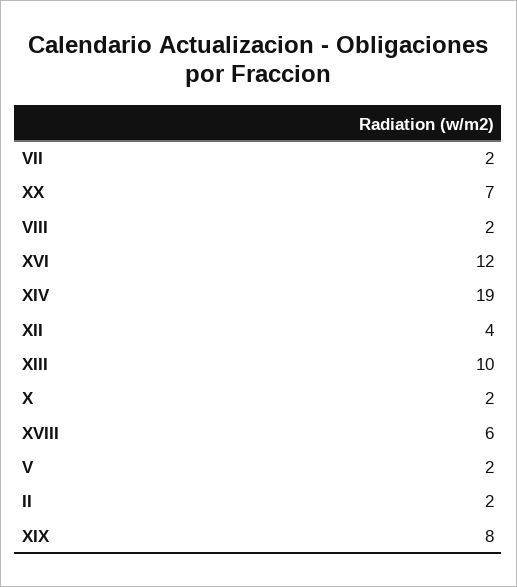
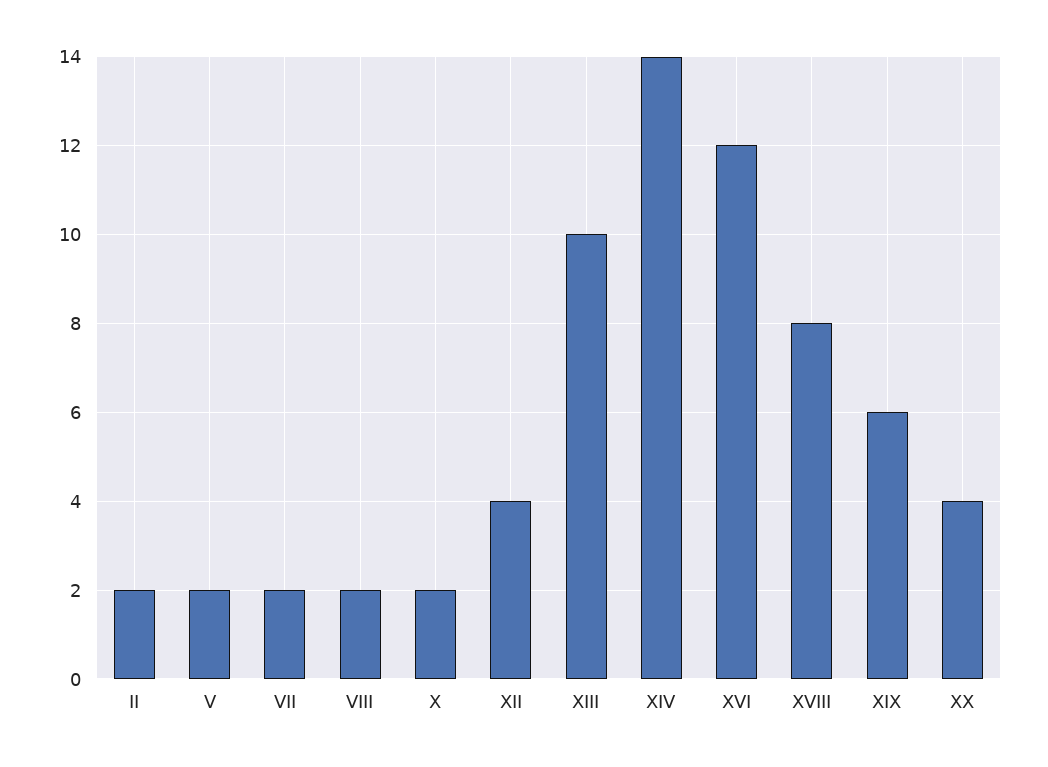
  {
    "VII": 2,
-   "XX": 7,
+   "XX": 4,
    "VIII": 2,
    "XVI": 12,
-   "XIV": 19,
+   "XIV": 14,
    "XII": 4,
    "XIII": 10,
    "X": 2,
-   "XVIII": 6,
+   "XVIII": 8,
    "V": 2,
    "II": 2,
-   "XIX": 8
+   "XIX": 6
  }

